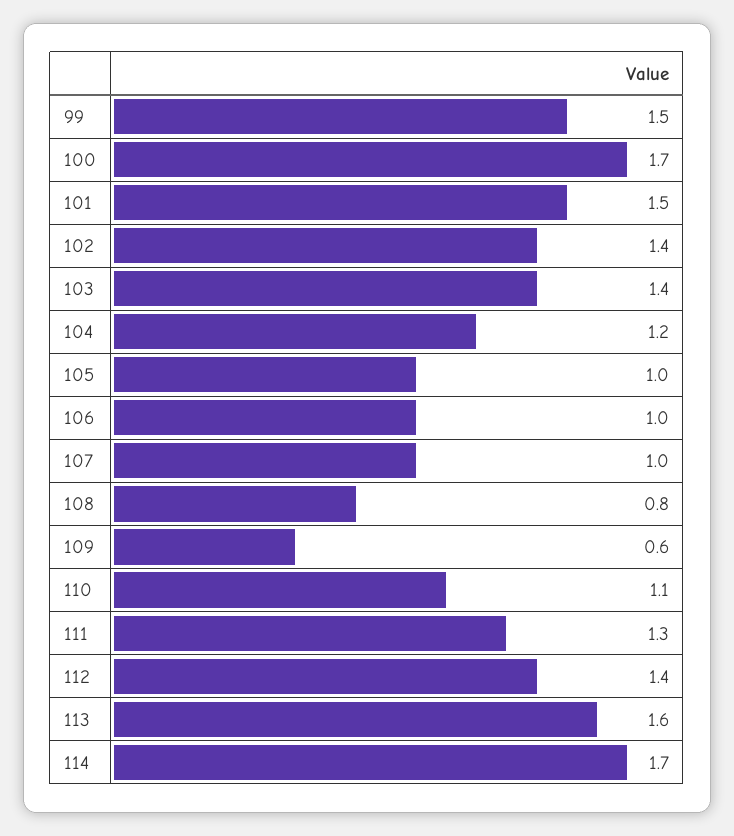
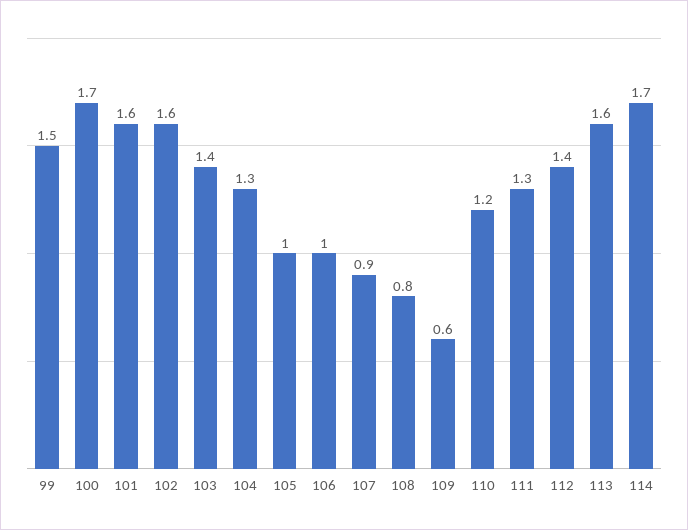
  {
    "99": 1.5,
    "100": 1.7,
-   "101": 1.5,
+   "101": 1.6,
-   "102": 1.4,
+   "102": 1.6,
    "103": 1.4,
-   "104": 1.2,
+   "104": 1.3,
    "105": 1,
    "106": 1,
-   "107": 1,
+   "107": 0.9,
    "108": 0.8,
    "109": 0.6,
-   "110": 1.1,
+   "110": 1.2,
    "111": 1.3,
    "112": 1.4,
    "113": 1.6,
    "114": 1.7
  }

